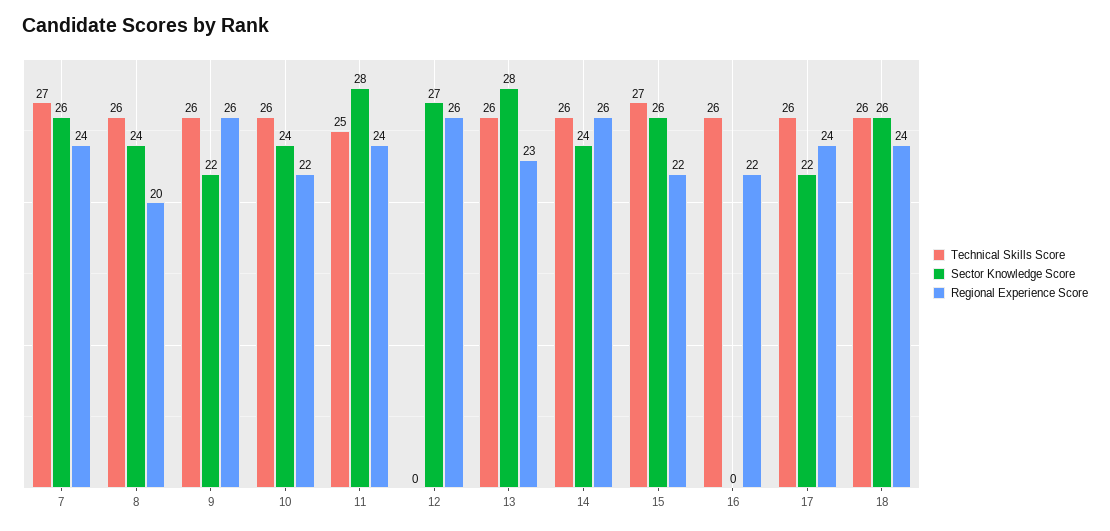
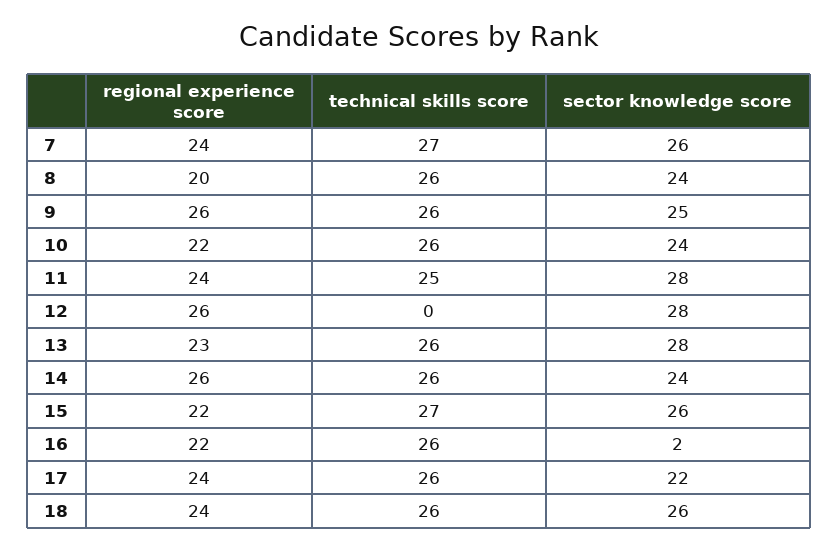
  {
    "Technical Skills Score": {
      "7": 27,
      "8": 26,
      "9": 26,
      "10": 26,
      "11": 25,
      "12": 0,
      "13": 26,
      "14": 26,
      "15": 27,
      "16": 26,
      "17": 26,
      "18": 26
    },
    "Sector Knowledge Score": {
      "7": 26,
      "8": 24,
-     "9": 22,
+     "9": 25,
      "10": 24,
      "11": 28,
-     "12": 27,
+     "12": 28,
      "13": 28,
      "14": 24,
      "15": 26,
-     "16": 0,
+     "16": 2,
      "17": 22,
      "18": 26
    },
    "Regional Experience Score": {
      "7": 24,
      "8": 20,
      "9": 26,
      "10": 22,
      "11": 24,
      "12": 26,
      "13": 23,
      "14": 26,
      "15": 22,
      "16": 22,
      "17": 24,
      "18": 24
    }
  }

